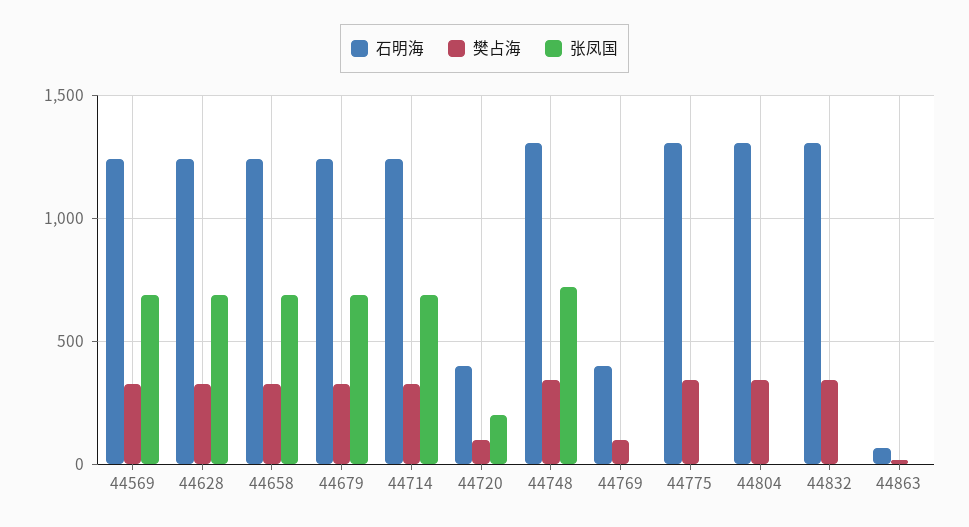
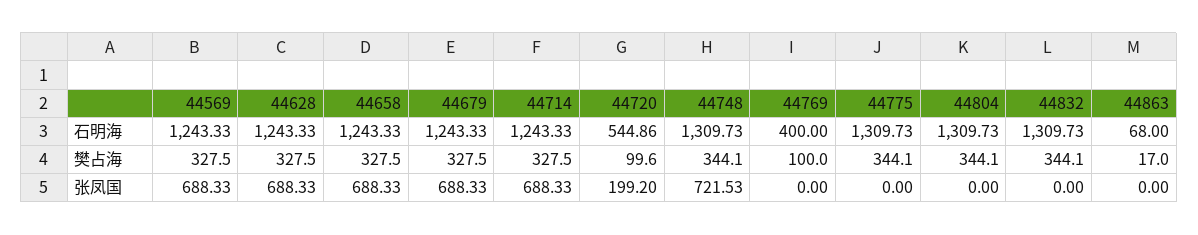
  {
    "石明海": {
      "44569": 1243.33,
      "44628": 1243.33,
      "44658": 1243.33,
      "44679": 1243.33,
      "44714": 1243.33,
-     "44720": 400,
+     "44720": 544.86,
      "44748": 1309.73,
      "44769": 400,
      "44775": 1309.73,
      "44804": 1309.73,
      "44832": 1309.73,
      "44863": 68
    },
    "樊占海": {
      "44569": 327.5,
      "44628": 327.5,
      "44658": 327.5,
      "44679": 327.5,
      "44714": 327.5,
      "44720": 99.6,
      "44748": 344.1,
      "44769": 100,
      "44775": 344.1,
      "44804": 344.1,
      "44832": 344.1,
      "44863": 17
    },
    "张凤国": {
      "44569": 688.33,
      "44628": 688.33,
      "44658": 688.33,
      "44679": 688.33,
      "44714": 688.33,
      "44720": 199.2,
      "44748": 721.53,
      "44769": 0,
      "44775": 0,
      "44804": 0,
      "44832": 0,
      "44863": 0
    }
  }

